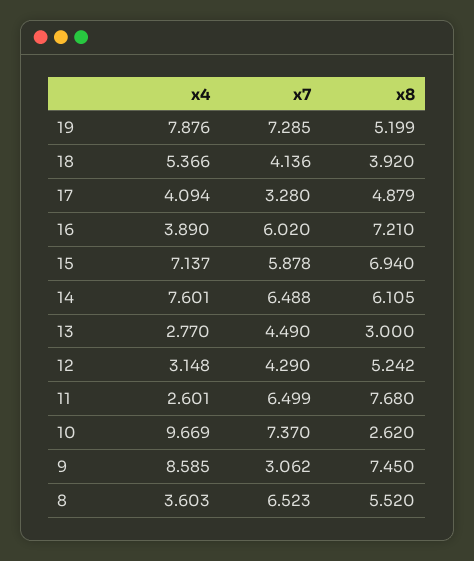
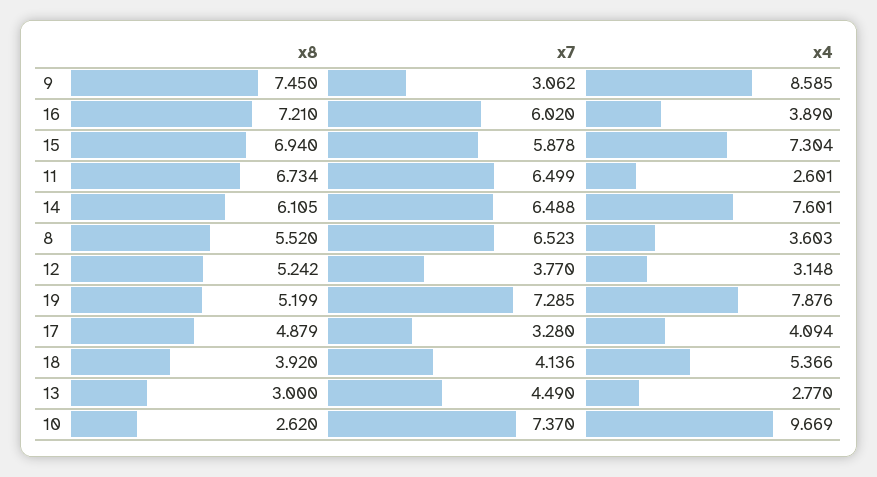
  {
    "x4": {
      "19": 7.876,
      "18": 5.366,
      "17": 4.094,
      "16": 3.89,
-     "15": 7.137,
+     "15": 7.304,
      "14": 7.601,
      "13": 2.77,
      "12": 3.148,
      "11": 2.601,
      "10": 9.669,
      "9": 8.585,
      "8": 3.603
    },
    "x7": {
      "19": 7.285,
      "18": 4.136,
      "17": 3.28,
      "16": 6.02,
      "15": 5.878,
      "14": 6.488,
      "13": 4.49,
-     "12": 4.29,
+     "12": 3.77,
      "11": 6.499,
      "10": 7.37,
      "9": 3.062,
      "8": 6.523
    },
    "x8": {
      "19": 5.199,
      "18": 3.92,
      "17": 4.879,
      "16": 7.21,
      "15": 6.94,
      "14": 6.105,
      "13": 3,
      "12": 5.242,
-     "11": 7.68,
+     "11": 6.734,
      "10": 2.62,
      "9": 7.45,
      "8": 5.52
    }
  }

